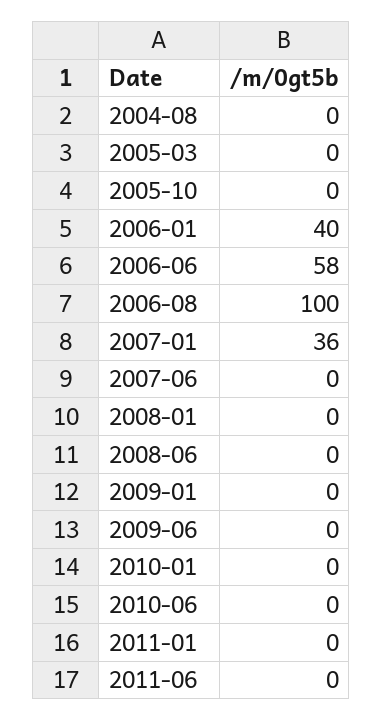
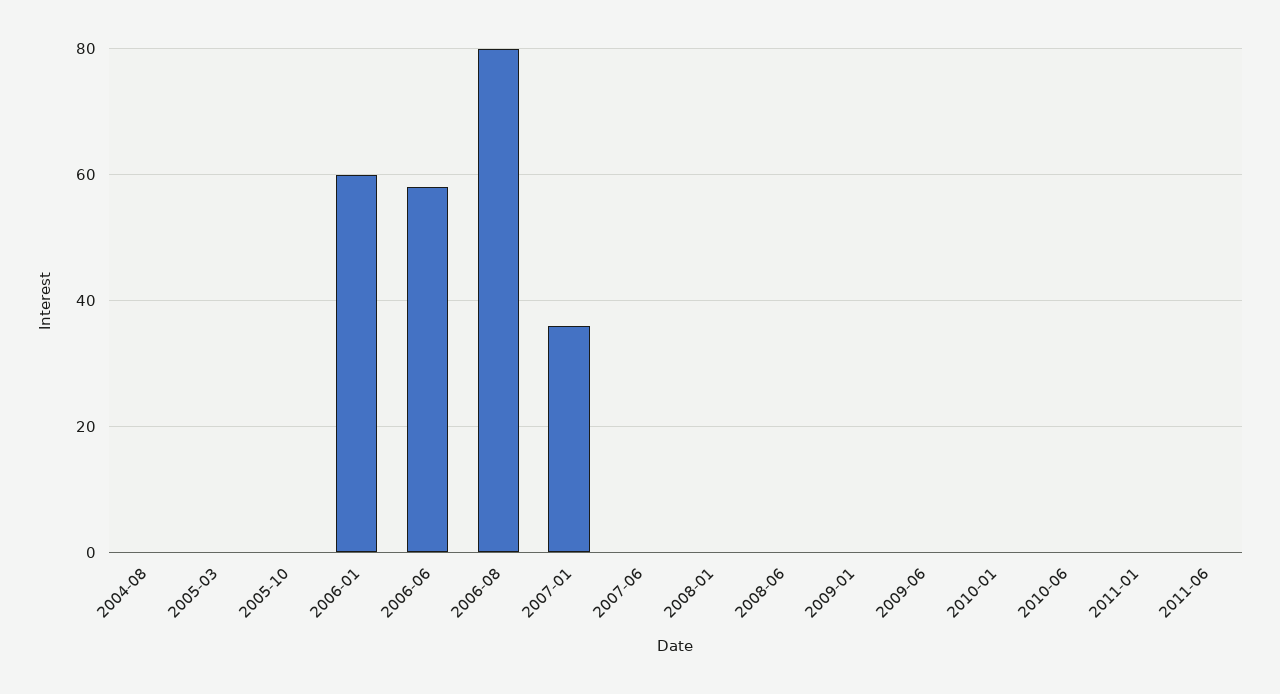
  {
    "2004-08": 0,
    "2005-03": 0,
    "2005-10": 0,
-   "2006-01": 40,
+   "2006-01": 60,
    "2006-06": 58,
-   "2006-08": 100,
+   "2006-08": 80,
    "2007-01": 36,
    "2007-06": 0,
    "2008-01": 0,
    "2008-06": 0,
    "2009-01": 0,
    "2009-06": 0,
    "2010-01": 0,
    "2010-06": 0,
    "2011-01": 0,
    "2011-06": 0
  }

